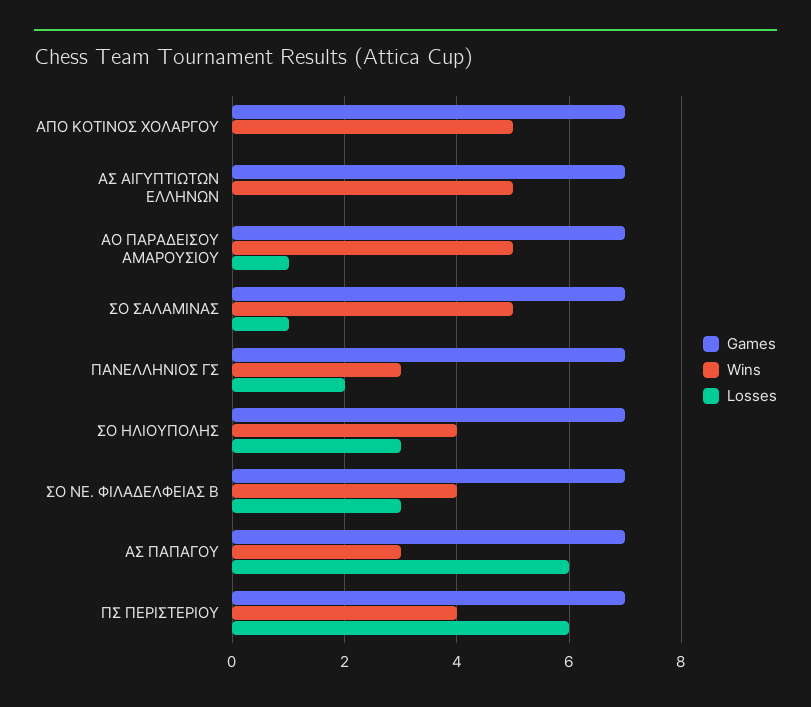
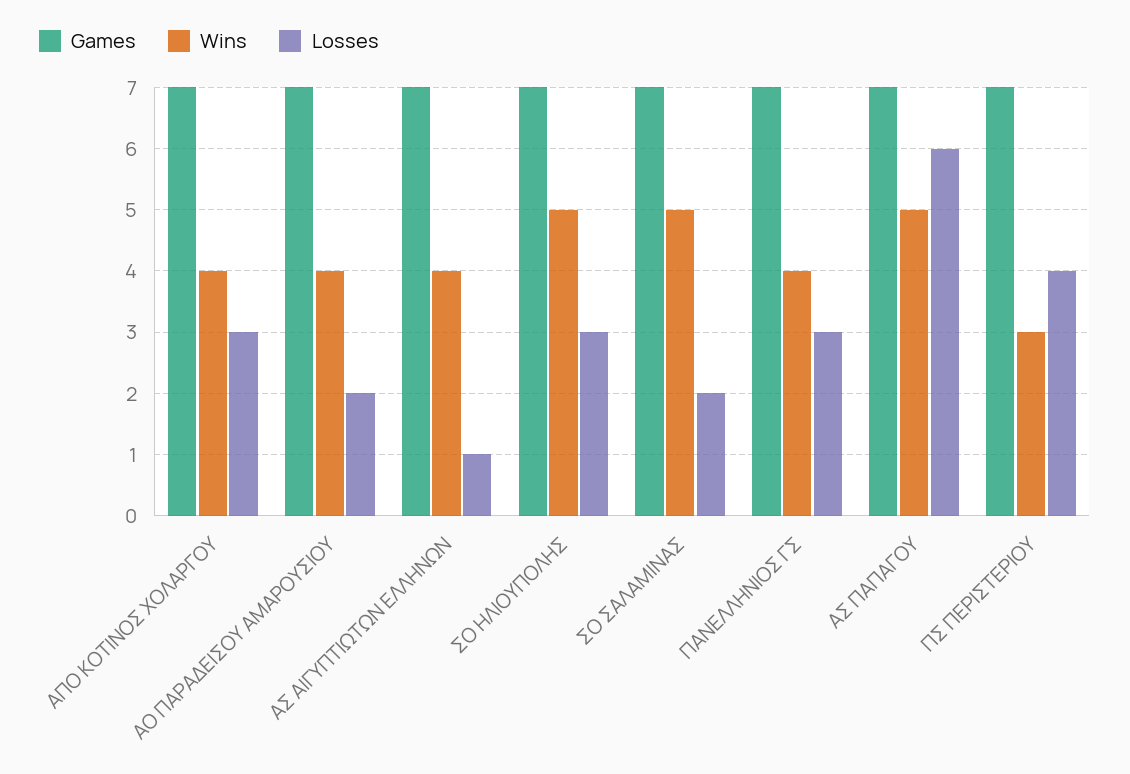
  {
    "Games": {
      "ΑΠΟ ΚΟΤΙΝΟΣ ΧΟΛΑΡΓΟΥ": 7,
      "ΑΣ ΑΙΓΥΠΤΙΩΤΩΝ ΕΛΛΗΝΩΝ": 7,
      "ΑΟ ΠΑΡΑΔΕΙΣΟΥ ΑΜΑΡΟΥΣΙΟΥ": 7,
      "ΣΟ ΣΑΛΑΜΙΝΑΣ": 7,
      "ΠΑΝΕΛΛΗΝΙΟΣ ΓΣ": 7,
      "ΣΟ ΗΛΙΟΥΠΟΛΗΣ": 7,
-     "ΣΟ ΝΕ. ΦΙΛΑΔΕΛΦΕΙΑΣ Β": 7,
      "ΑΣ ΠΑΠΑΓΟΥ": 7,
      "ΠΣ ΠΕΡΙΣΤΕΡΙΟΥ": 7
    },
    "Wins": {
-     "ΑΠΟ ΚΟΤΙΝΟΣ ΧΟΛΑΡΓΟΥ": 5,
+     "ΑΠΟ ΚΟΤΙΝΟΣ ΧΟΛΑΡΓΟΥ": 4,
-     "ΑΣ ΑΙΓΥΠΤΙΩΤΩΝ ΕΛΛΗΝΩΝ": 5,
+     "ΑΣ ΑΙΓΥΠΤΙΩΤΩΝ ΕΛΛΗΝΩΝ": 4,
-     "ΑΟ ΠΑΡΑΔΕΙΣΟΥ ΑΜΑΡΟΥΣΙΟΥ": 5,
+     "ΑΟ ΠΑΡΑΔΕΙΣΟΥ ΑΜΑΡΟΥΣΙΟΥ": 4,
      "ΣΟ ΣΑΛΑΜΙΝΑΣ": 5,
-     "ΠΑΝΕΛΛΗΝΙΟΣ ΓΣ": 3,
+     "ΠΑΝΕΛΛΗΝΙΟΣ ΓΣ": 4,
-     "ΣΟ ΗΛΙΟΥΠΟΛΗΣ": 4,
+     "ΣΟ ΗΛΙΟΥΠΟΛΗΣ": 5,
-     "ΣΟ ΝΕ. ΦΙΛΑΔΕΛΦΕΙΑΣ Β": 4,
-     "ΑΣ ΠΑΠΑΓΟΥ": 3,
+     "ΑΣ ΠΑΠΑΓΟΥ": 5,
-     "ΠΣ ΠΕΡΙΣΤΕΡΙΟΥ": 4
+     "ΠΣ ΠΕΡΙΣΤΕΡΙΟΥ": 3
    },
    "Losses": {
-     "ΑΠΟ ΚΟΤΙΝΟΣ ΧΟΛΑΡΓΟΥ": 0,
+     "ΑΠΟ ΚΟΤΙΝΟΣ ΧΟΛΑΡΓΟΥ": 3,
-     "ΑΣ ΑΙΓΥΠΤΙΩΤΩΝ ΕΛΛΗΝΩΝ": 0,
+     "ΑΣ ΑΙΓΥΠΤΙΩΤΩΝ ΕΛΛΗΝΩΝ": 1,
-     "ΑΟ ΠΑΡΑΔΕΙΣΟΥ ΑΜΑΡΟΥΣΙΟΥ": 1,
+     "ΑΟ ΠΑΡΑΔΕΙΣΟΥ ΑΜΑΡΟΥΣΙΟΥ": 2,
-     "ΣΟ ΣΑΛΑΜΙΝΑΣ": 1,
+     "ΣΟ ΣΑΛΑΜΙΝΑΣ": 2,
-     "ΠΑΝΕΛΛΗΝΙΟΣ ΓΣ": 2,
+     "ΠΑΝΕΛΛΗΝΙΟΣ ΓΣ": 3,
      "ΣΟ ΗΛΙΟΥΠΟΛΗΣ": 3,
-     "ΣΟ ΝΕ. ΦΙΛΑΔΕΛΦΕΙΑΣ Β": 3,
      "ΑΣ ΠΑΠΑΓΟΥ": 6,
-     "ΠΣ ΠΕΡΙΣΤΕΡΙΟΥ": 6
+     "ΠΣ ΠΕΡΙΣΤΕΡΙΟΥ": 4
    }
  }

